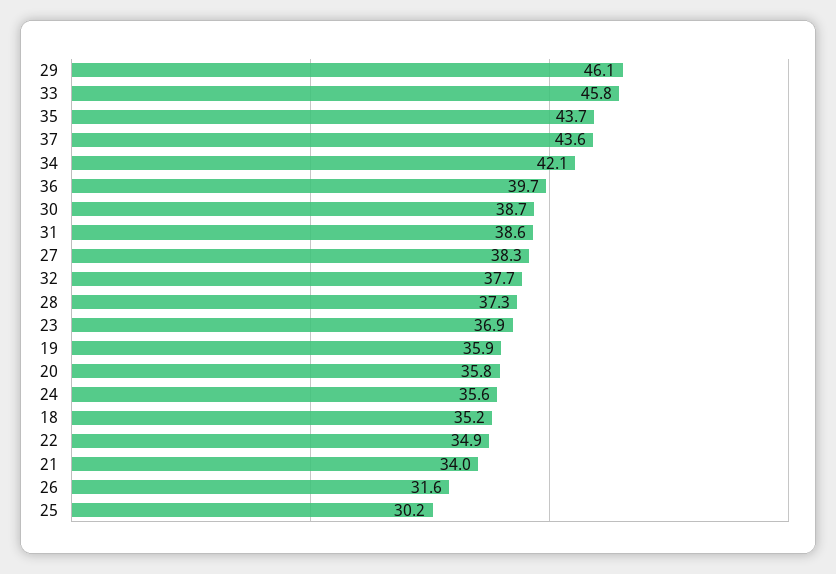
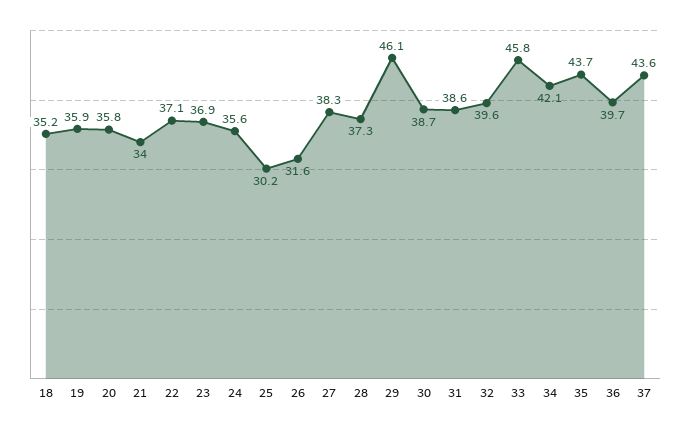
  {
    "29": 46.1,
    "33": 45.8,
    "35": 43.7,
    "37": 43.6,
    "34": 42.1,
    "36": 39.7,
    "30": 38.7,
    "31": 38.6,
    "27": 38.3,
-   "32": 37.7,
+   "32": 39.6,
    "28": 37.3,
    "23": 36.9,
    "19": 35.9,
    "20": 35.8,
    "24": 35.6,
    "18": 35.2,
-   "22": 34.9,
+   "22": 37.1,
    "21": 34,
    "26": 31.6,
    "25": 30.2
  }

